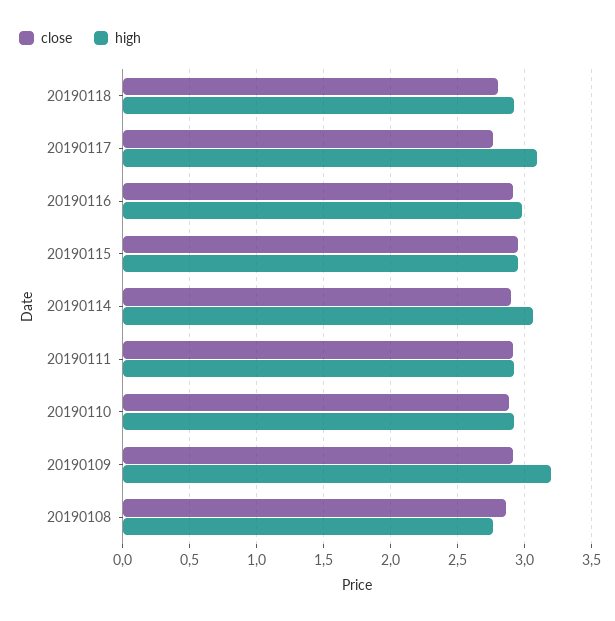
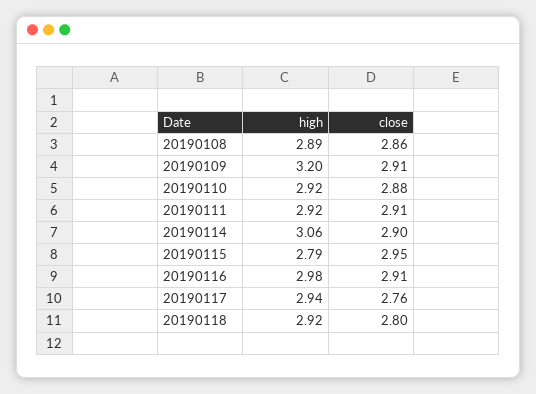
  {
    "close": {
      "20190118": 2.8,
      "20190117": 2.76,
      "20190116": 2.91,
      "20190115": 2.95,
      "20190114": 2.9,
      "20190111": 2.91,
      "20190110": 2.88,
      "20190109": 2.91,
      "20190108": 2.86
    },
    "high": {
      "20190118": 2.92,
-     "20190117": 3.1,
+     "20190117": 2.94,
      "20190116": 2.98,
-     "20190115": 2.95,
+     "20190115": 2.79,
      "20190114": 3.06,
      "20190111": 2.92,
      "20190110": 2.92,
      "20190109": 3.2,
-     "20190108": 2.75
+     "20190108": 2.89
    }
  }

